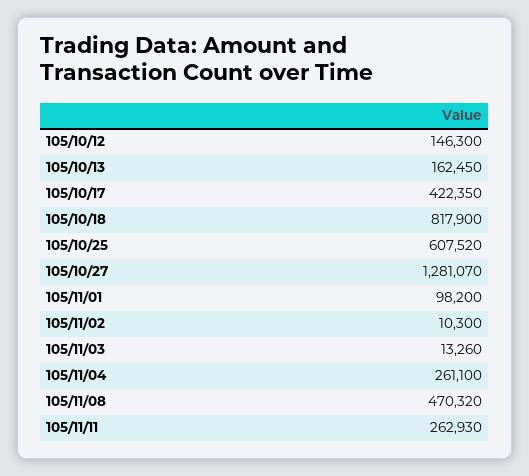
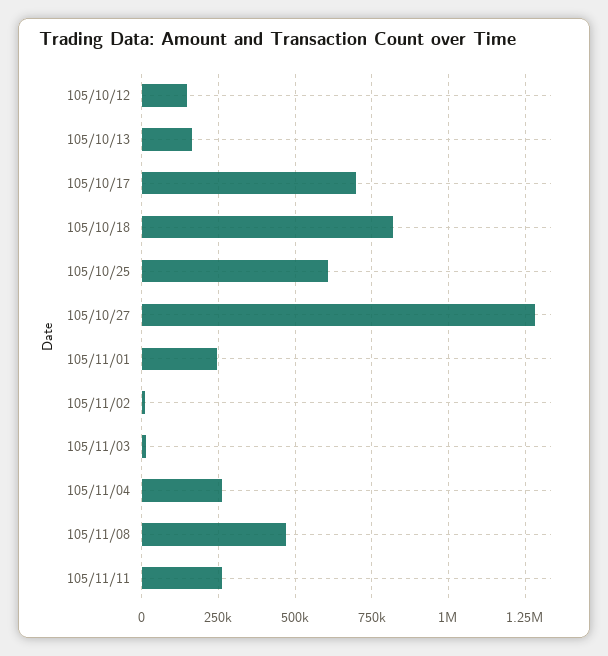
  {
    "105/10/12": 146300,
    "105/10/13": 162450,
-   "105/10/17": 422350,
+   "105/10/17": 700000,
    "105/10/18": 817900,
    "105/10/25": 607520,
    "105/10/27": 1281070,
-   "105/11/01": 98200,
+   "105/11/01": 250000,
    "105/11/02": 10300,
    "105/11/03": 13260,
    "105/11/04": 261100,
    "105/11/08": 470320,
    "105/11/11": 262930
  }

